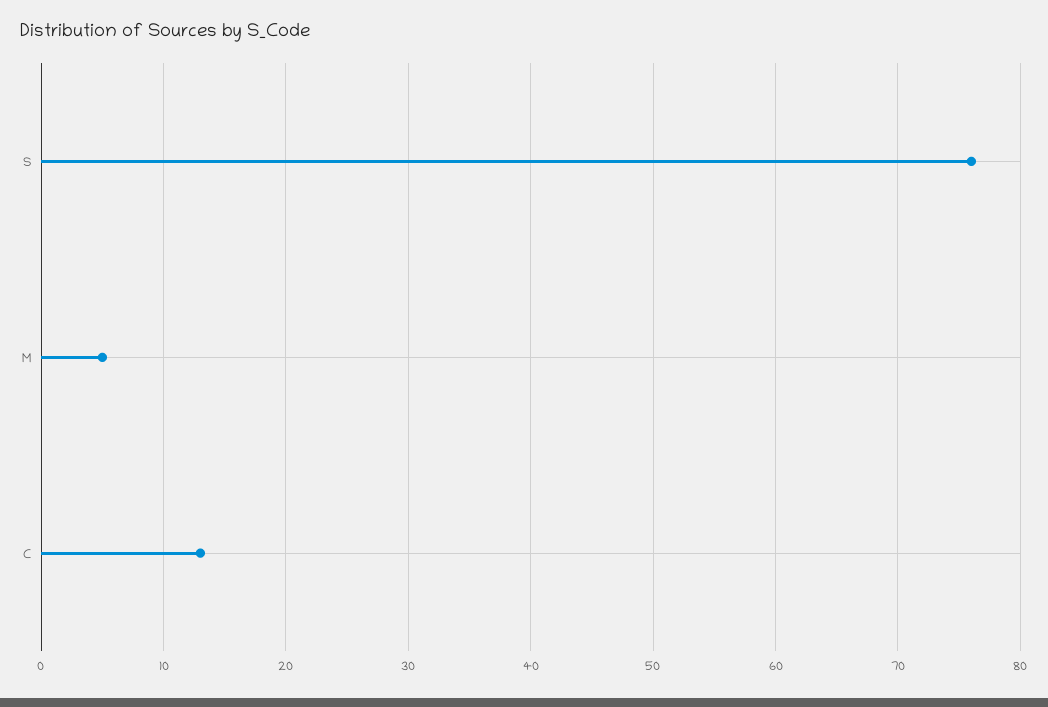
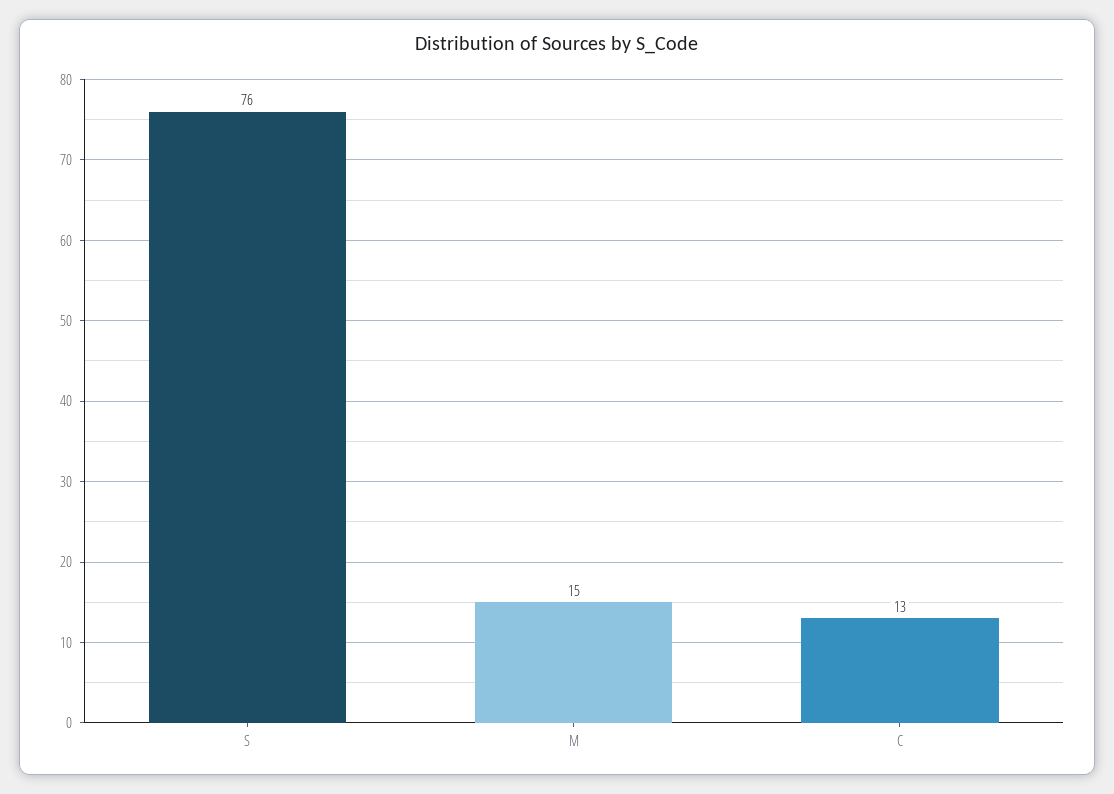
  {
    "S": 76,
-   "M": 5,
+   "M": 15,
    "C": 13
  }

